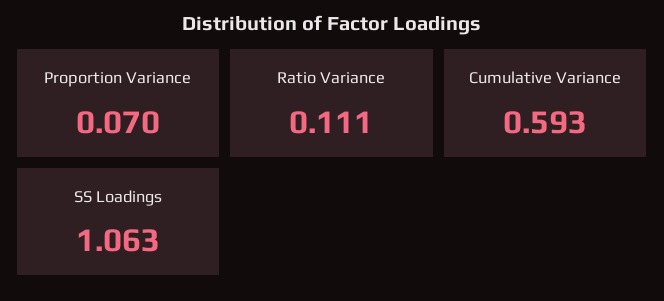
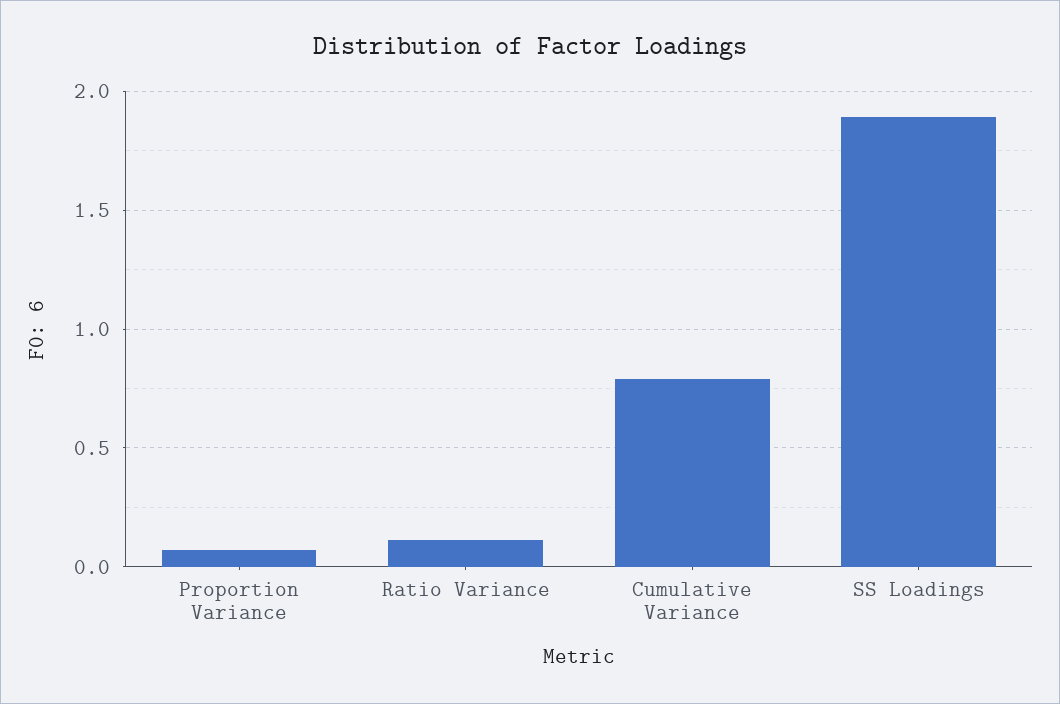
  {
    "Proportion Variance": 0.07,
    "Ratio Variance": 0.111,
-   "Cumulative Variance": 0.593,
+   "Cumulative Variance": 0.8,
-   "SS Loadings": 1.063
+   "SS Loadings": 1.9
  }

